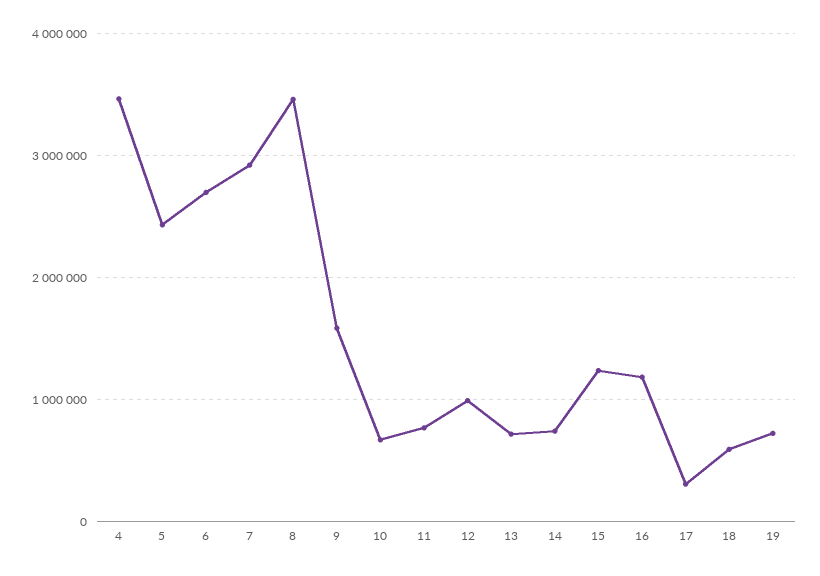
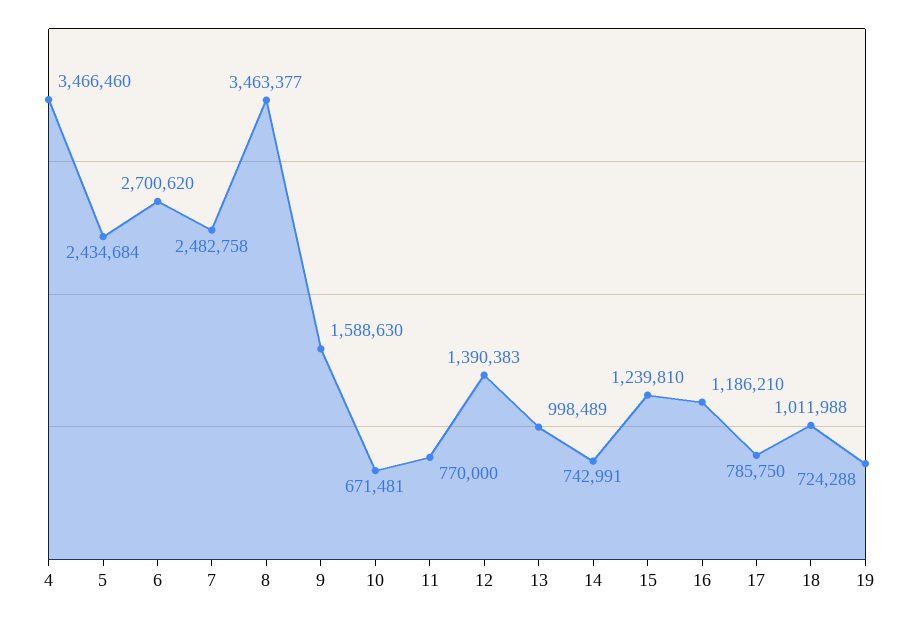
  {
    "4": 3466460,
    "5": 2434684,
    "6": 2700620,
-   "7": 2900000,
+   "7": 2482758,
    "8": 3463377,
    "9": 1588630,
    "10": 671481,
    "11": 770000,
-   "12": 1000000,
+   "12": 1390383,
-   "13": 700000,
+   "13": 998489,
    "14": 742991,
    "15": 1239810,
    "16": 1186210,
-   "17": 300000,
+   "17": 785750,
-   "18": 600000,
+   "18": 1011988,
    "19": 724288
  }

